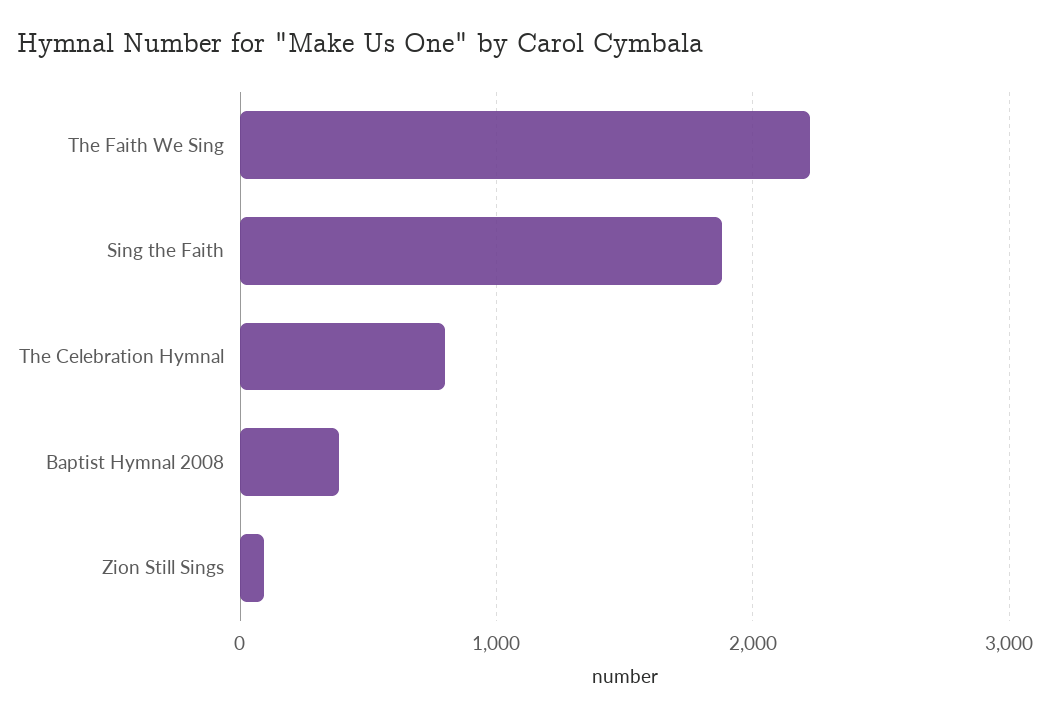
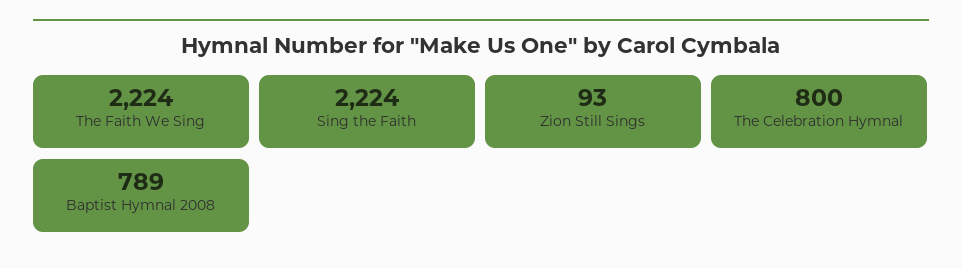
  {
    "The Faith We Sing": 2224,
-   "Sing the Faith": 1900,
+   "Sing the Faith": 2224,
    "The Celebration Hymnal": 800,
-   "Baptist Hymnal 2008": 400,
+   "Baptist Hymnal 2008": 789,
    "Zion Still Sings": 93
  }

